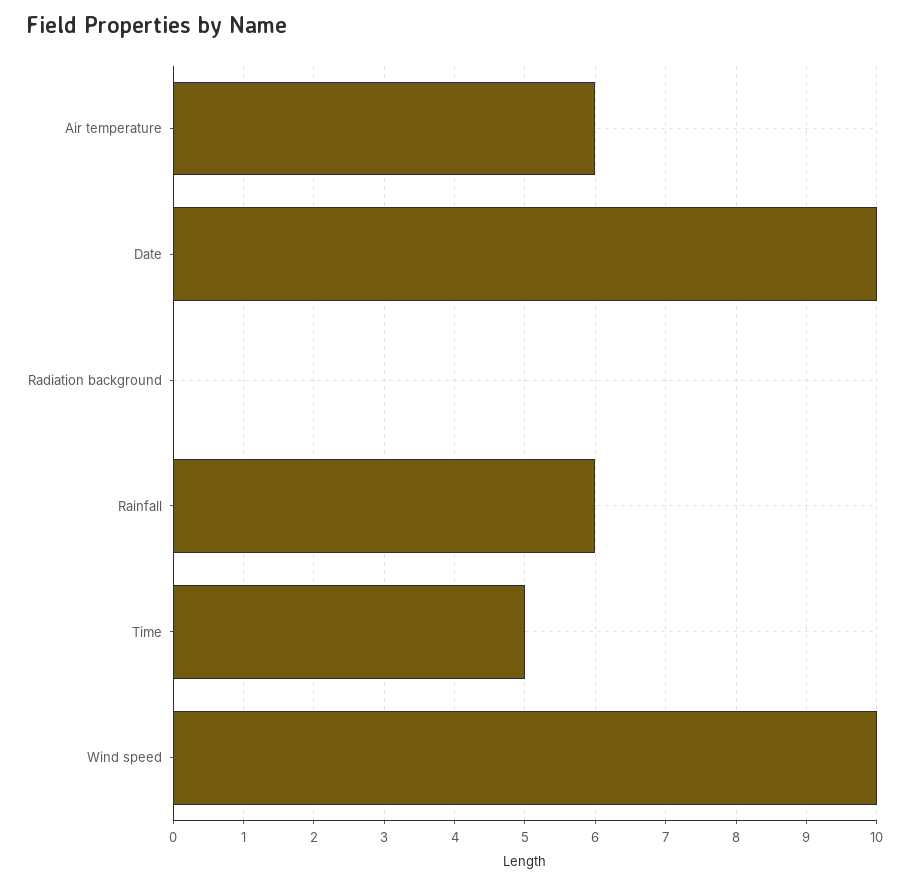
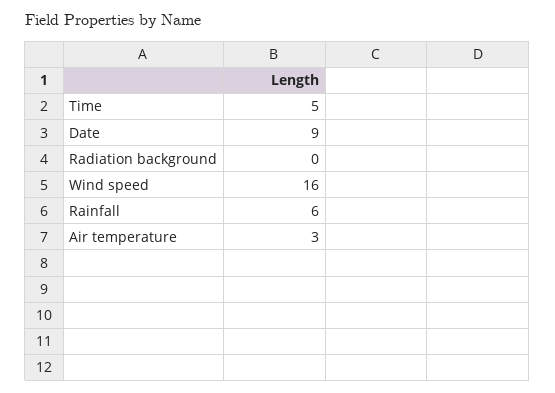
  {
-   "Air temperature": 6,
+   "Air temperature": 3,
-   "Date": 10,
+   "Date": 9,
    "Radiation background": 0,
    "Rainfall": 6,
    "Time": 5,
-   "Wind speed": 10
+   "Wind speed": 16
  }

